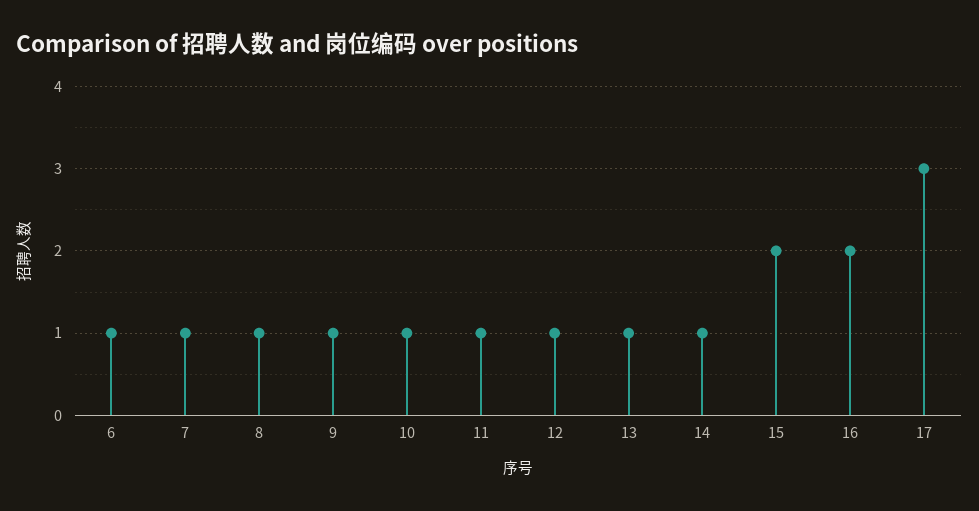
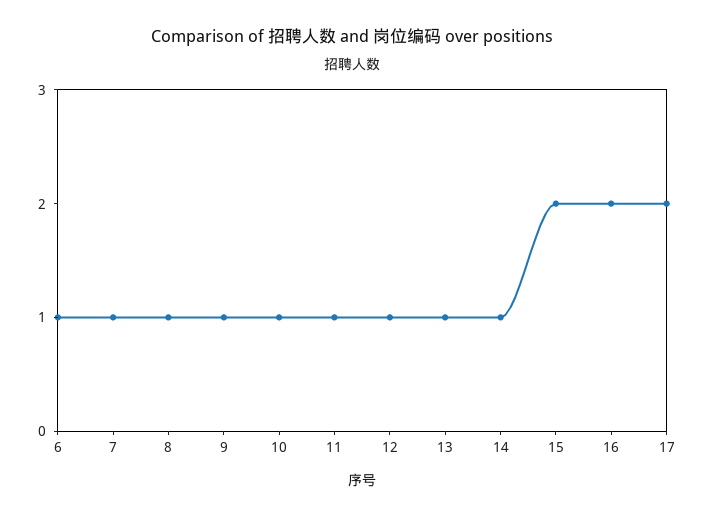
  {
    "6": 1,
    "7": 1,
    "8": 1,
    "9": 1,
    "10": 1,
    "11": 1,
    "12": 1,
    "13": 1,
    "14": 1,
    "15": 2,
    "16": 2,
-   "17": 3
+   "17": 2
  }

